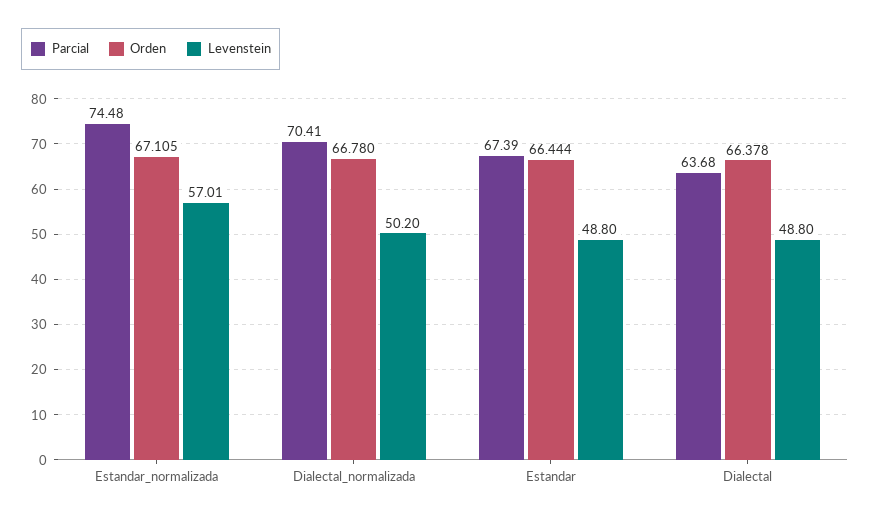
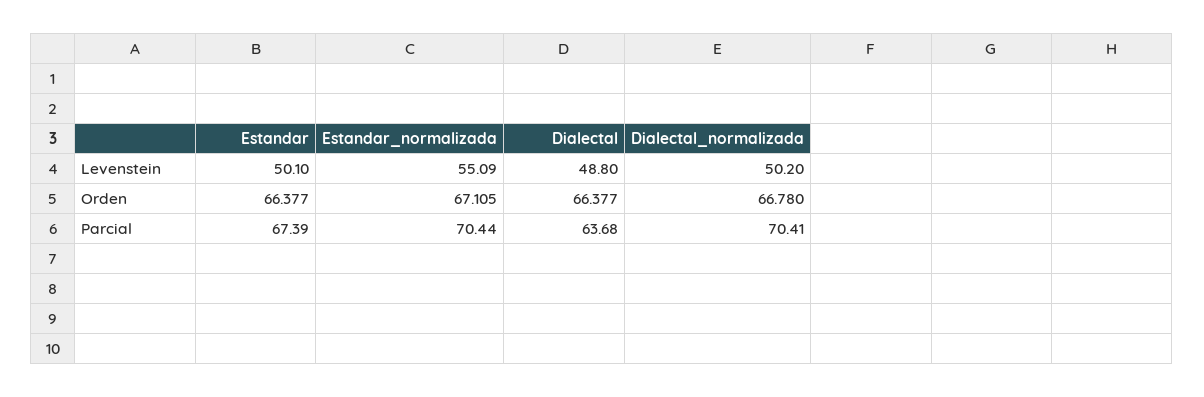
  {
    "Parcial": {
-     "Estandar_normalizada": 74.48,
+     "Estandar_normalizada": 70.44,
      "Dialectal_normalizada": 70.41,
      "Estandar": 67.39,
      "Dialectal": 63.68
    },
    "Orden": {
      "Estandar_normalizada": 67.105,
      "Dialectal_normalizada": 66.78,
-     "Estandar": 66.444,
+     "Estandar": 66.377,
-     "Dialectal": 66.378
+     "Dialectal": 66.377
    },
    "Levenstein": {
-     "Estandar_normalizada": 57.01,
+     "Estandar_normalizada": 55.09,
      "Dialectal_normalizada": 50.2,
-     "Estandar": 48.8,
+     "Estandar": 50.1,
      "Dialectal": 48.8
    }
  }

